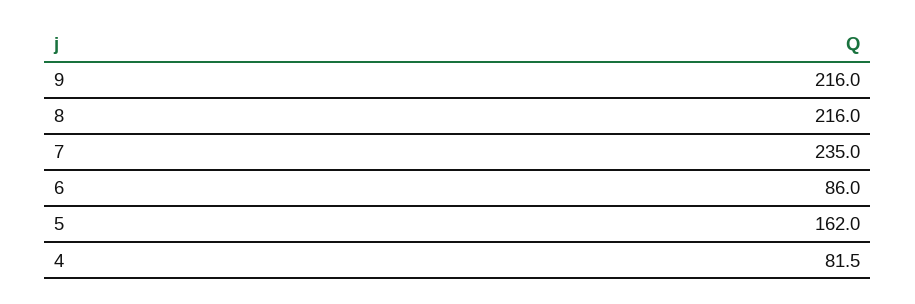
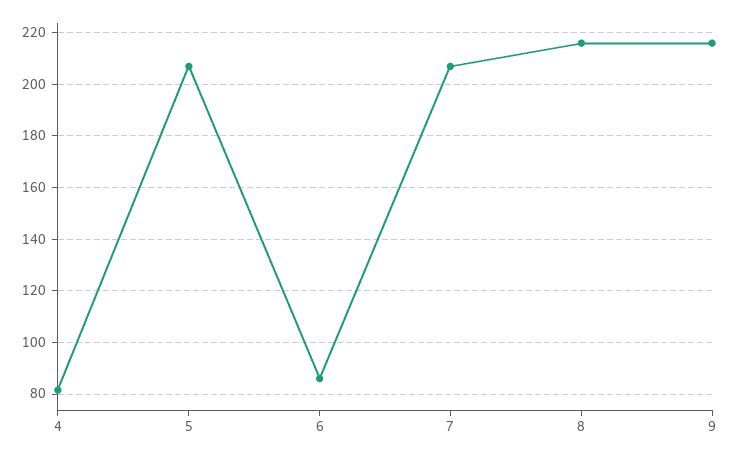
  {
    "9": 216,
    "8": 216,
-   "7": 235,
+   "7": 207.5,
    "6": 86,
-   "5": 162,
+   "5": 207.5,
    "4": 81.5
  }

